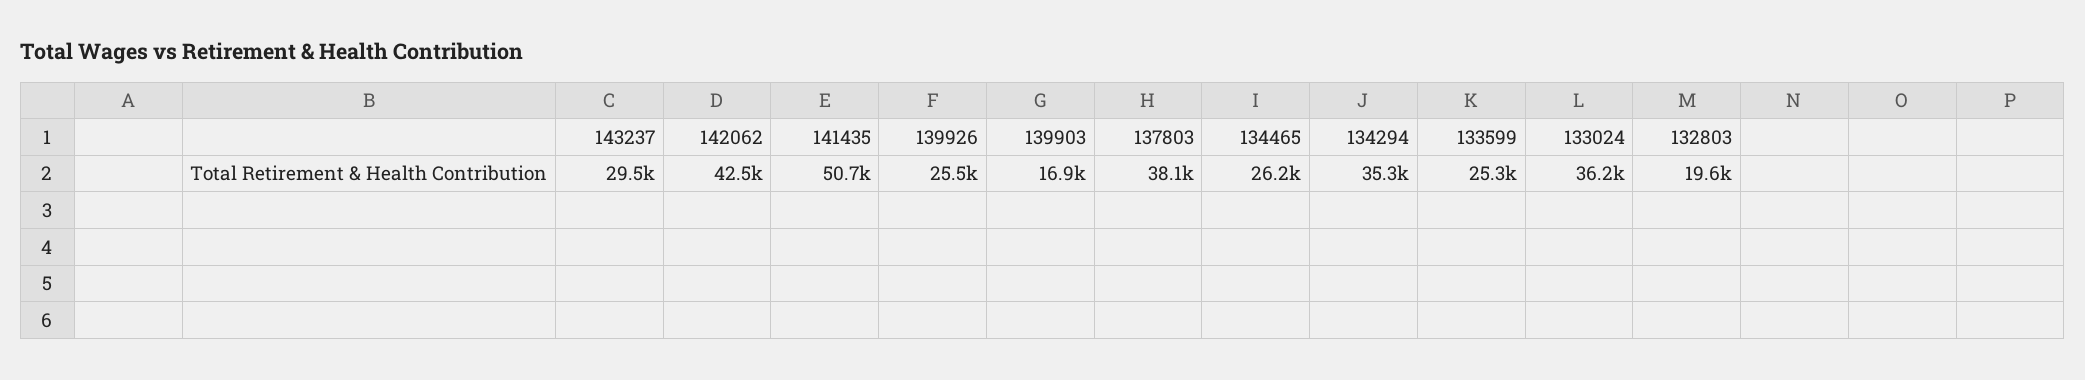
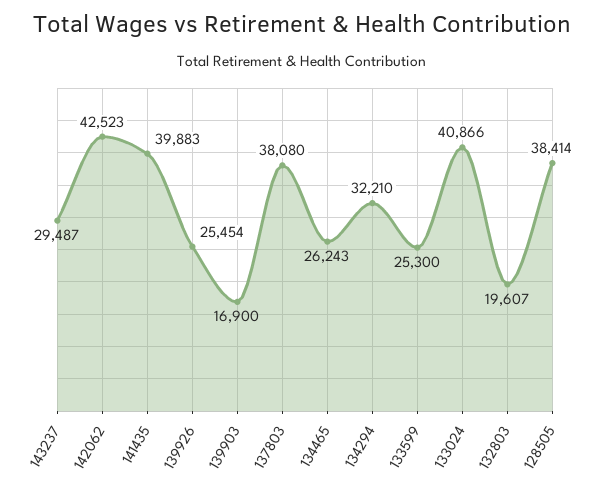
  {
    "143237": 29487,
    "142062": 42523,
-   "141435": 50700,
+   "141435": 39883,
    "139926": 25454,
    "139903": 16900,
    "137803": 38080,
    "134465": 26243,
-   "134294": 35300,
+   "134294": 32210,
    "133599": 25300,
-   "133024": 36200,
+   "133024": 40866,
-   "132803": 19607
+   "132803": 19607,
+   "128505": 38414
  }

